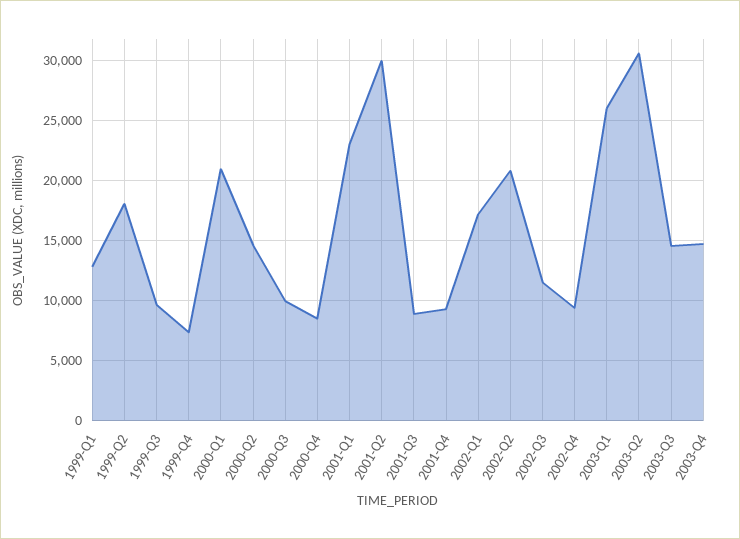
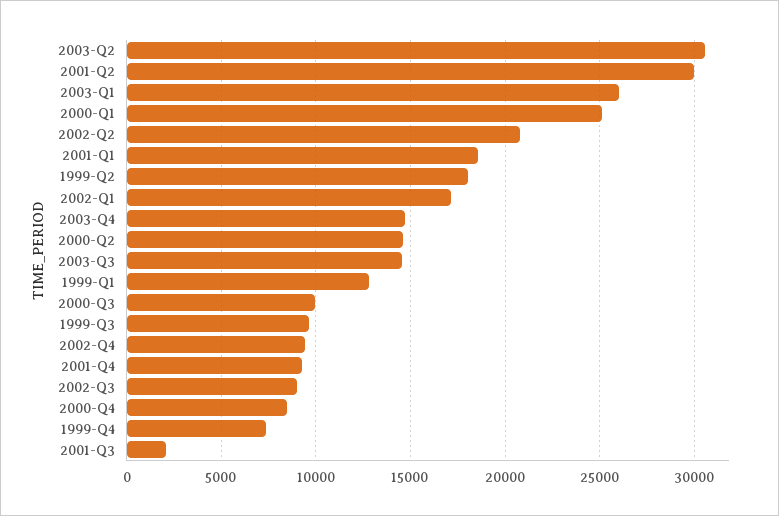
  {
    "1999-Q1": 13000,
    "1999-Q2": 18000,
    "1999-Q3": 9500,
    "1999-Q4": 7500,
-   "2000-Q1": 21000,
+   "2000-Q1": 25000,
    "2000-Q2": 14500,
    "2000-Q3": 10000,
    "2000-Q4": 8500,
-   "2001-Q1": 23000,
+   "2001-Q1": 18500,
    "2001-Q2": 30000,
-   "2001-Q3": 9000,
+   "2001-Q3": 2000,
    "2001-Q4": 9500,
    "2002-Q1": 17000,
    "2002-Q2": 21000,
-   "2002-Q3": 11500,
+   "2002-Q3": 9000,
    "2002-Q4": 9500,
    "2003-Q1": 26000,
    "2003-Q2": 30500,
    "2003-Q3": 14500,
    "2003-Q4": 14500
  }

